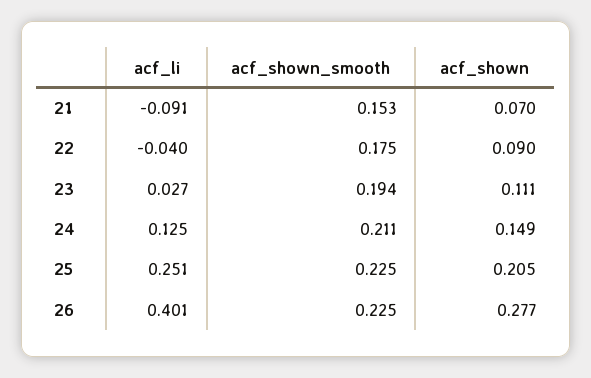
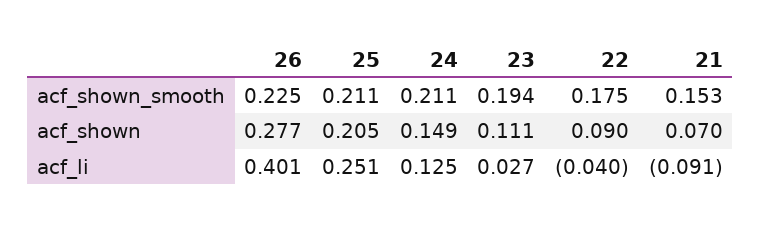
  {
    "acf_li": {
      "21": -0.091,
      "22": -0.04,
      "23": 0.027,
      "24": 0.125,
      "25": 0.251,
      "26": 0.401
    },
    "acf_shown_smooth": {
      "21": 0.153,
      "22": 0.175,
      "23": 0.194,
      "24": 0.211,
-     "25": 0.225,
+     "25": 0.211,
      "26": 0.225
    },
    "acf_shown": {
      "21": 0.07,
      "22": 0.09,
      "23": 0.111,
      "24": 0.149,
      "25": 0.205,
      "26": 0.277
    }
  }

